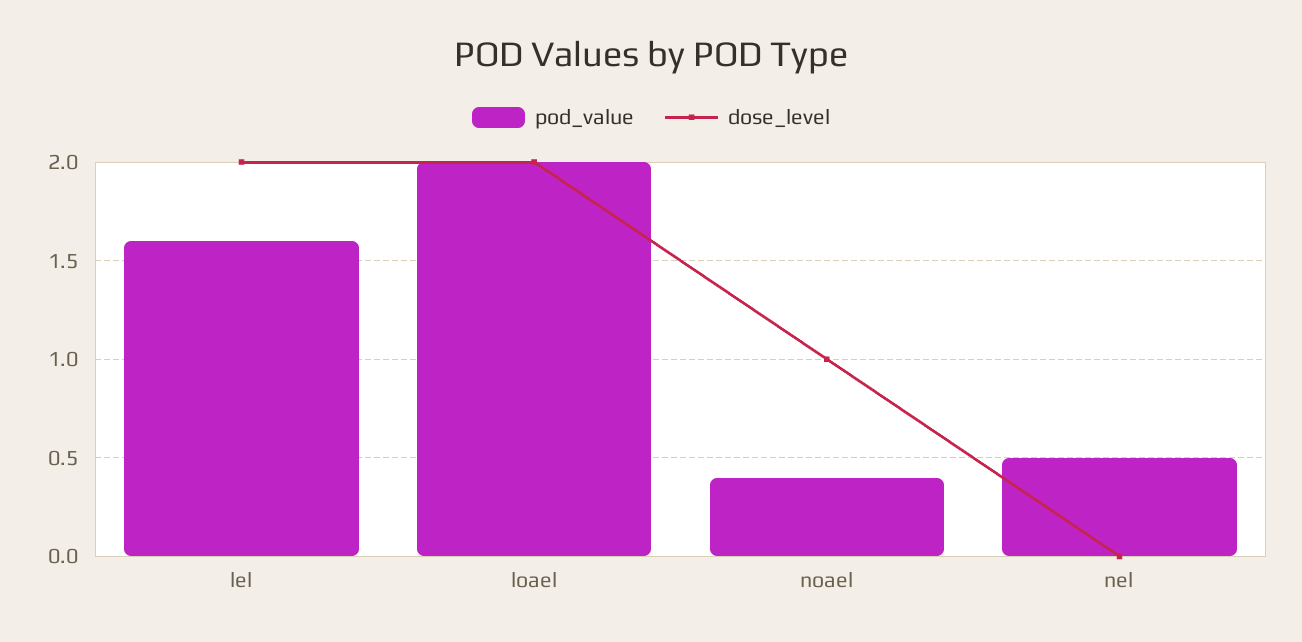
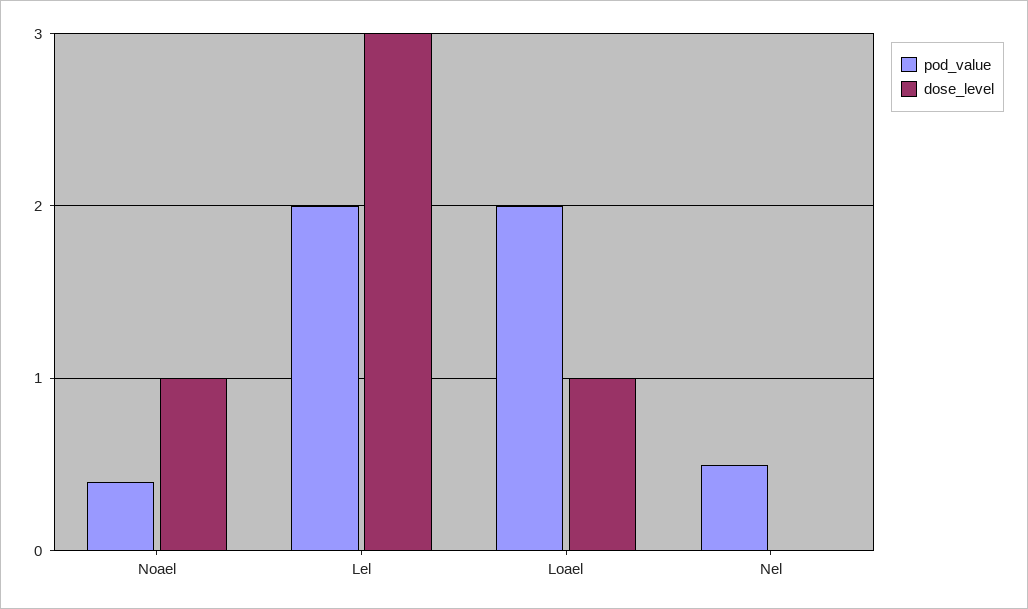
  {
    "pod_value": {
-     "lel": 1.6,
+     "lel": 2,
      "loael": 2,
      "noael": 0.4,
      "nel": 0.5
    },
    "dose_level": {
-     "lel": 2,
+     "lel": 3,
-     "loael": 2,
+     "loael": 1,
      "noael": 1,
      "nel": 0
    }
  }

